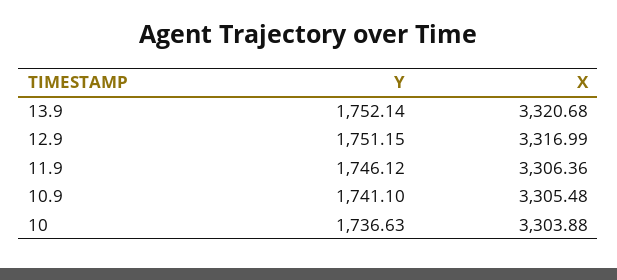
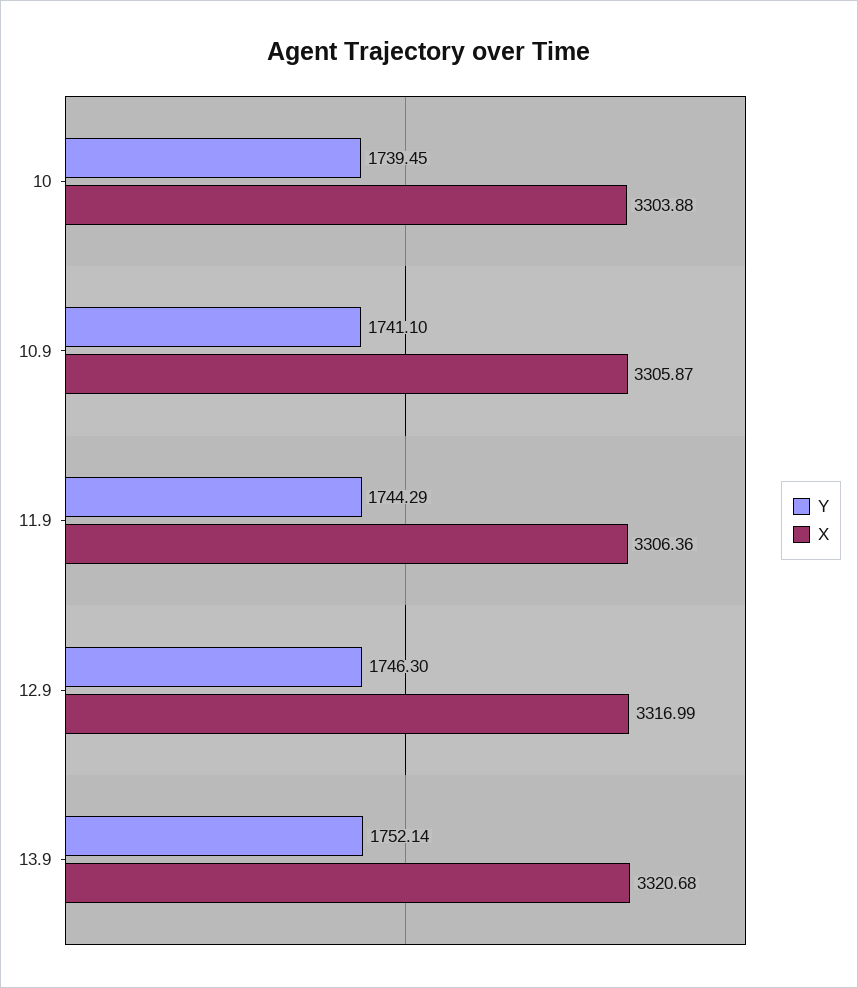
  {
    "Y": {
      "13.9": 1752.14,
-     "12.9": 1751.15,
+     "12.9": 1746.3,
-     "11.9": 1746.12,
+     "11.9": 1744.29,
      "10.9": 1741.1,
-     "10": 1736.63
+     "10": 1739.45
    },
    "X": {
      "13.9": 3320.68,
      "12.9": 3316.99,
      "11.9": 3306.36,
-     "10.9": 3305.48,
+     "10.9": 3305.87,
      "10": 3303.88
    }
  }

